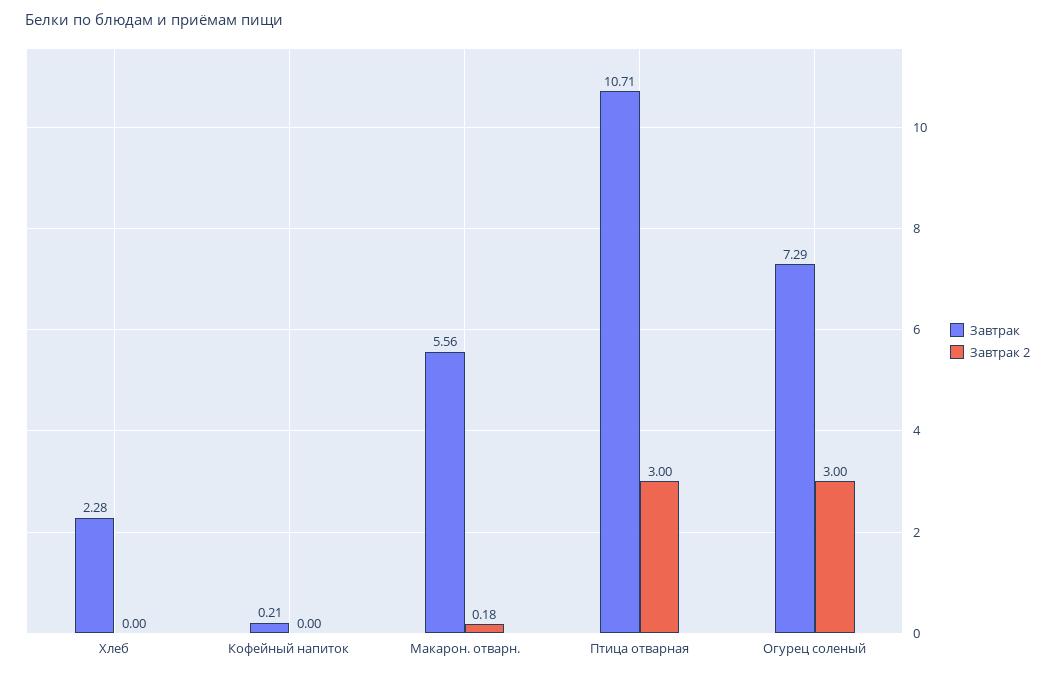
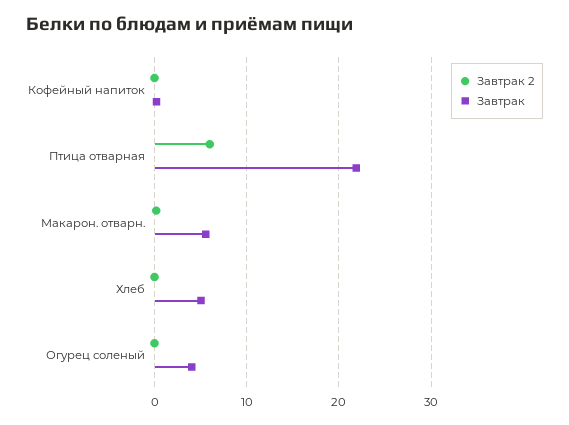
  {
    "Завтрак": {
-     "Хлеб": 2.28,
+     "Хлеб": 5,
      "Кофейный напиток": 0.21,
      "Макарон. отварн.": 5.56,
-     "Птица отварная": 10.71,
+     "Птица отварная": 22,
-     "Огурец соленый": 7.29
+     "Огурец соленый": 4
    },
    "Завтрак 2": {
      "Хлеб": 0,
      "Кофейный напиток": 0,
      "Макарон. отварн.": 0.18,
-     "Птица отварная": 3,
+     "Птица отварная": 6,
-     "Огурец соленый": 3
+     "Огурец соленый": 0
    }
  }

